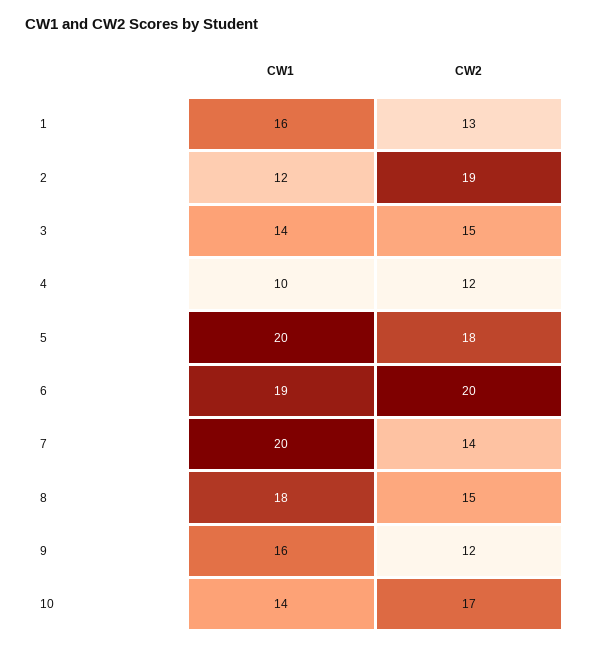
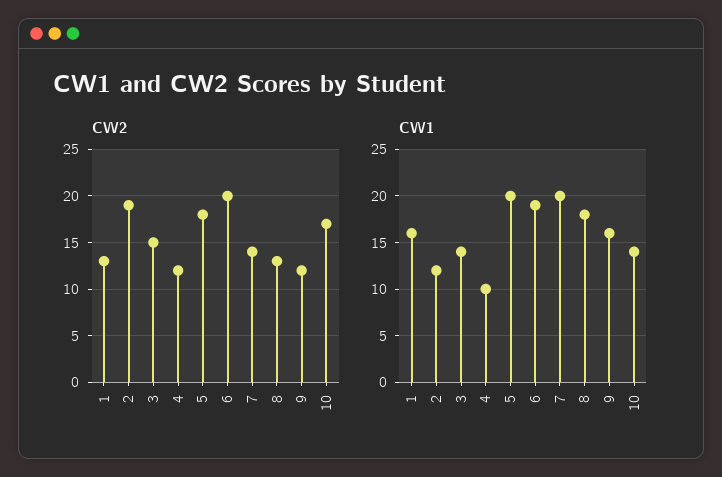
  {
    "CW1": {
      "1": 16,
      "2": 12,
      "3": 14,
      "4": 10,
      "5": 20,
      "6": 19,
      "7": 20,
      "8": 18,
      "9": 16,
      "10": 14
    },
    "CW2": {
      "1": 13,
      "2": 19,
      "3": 15,
      "4": 12,
      "5": 18,
      "6": 20,
      "7": 14,
-     "8": 15,
+     "8": 13,
      "9": 12,
      "10": 17
    }
  }

